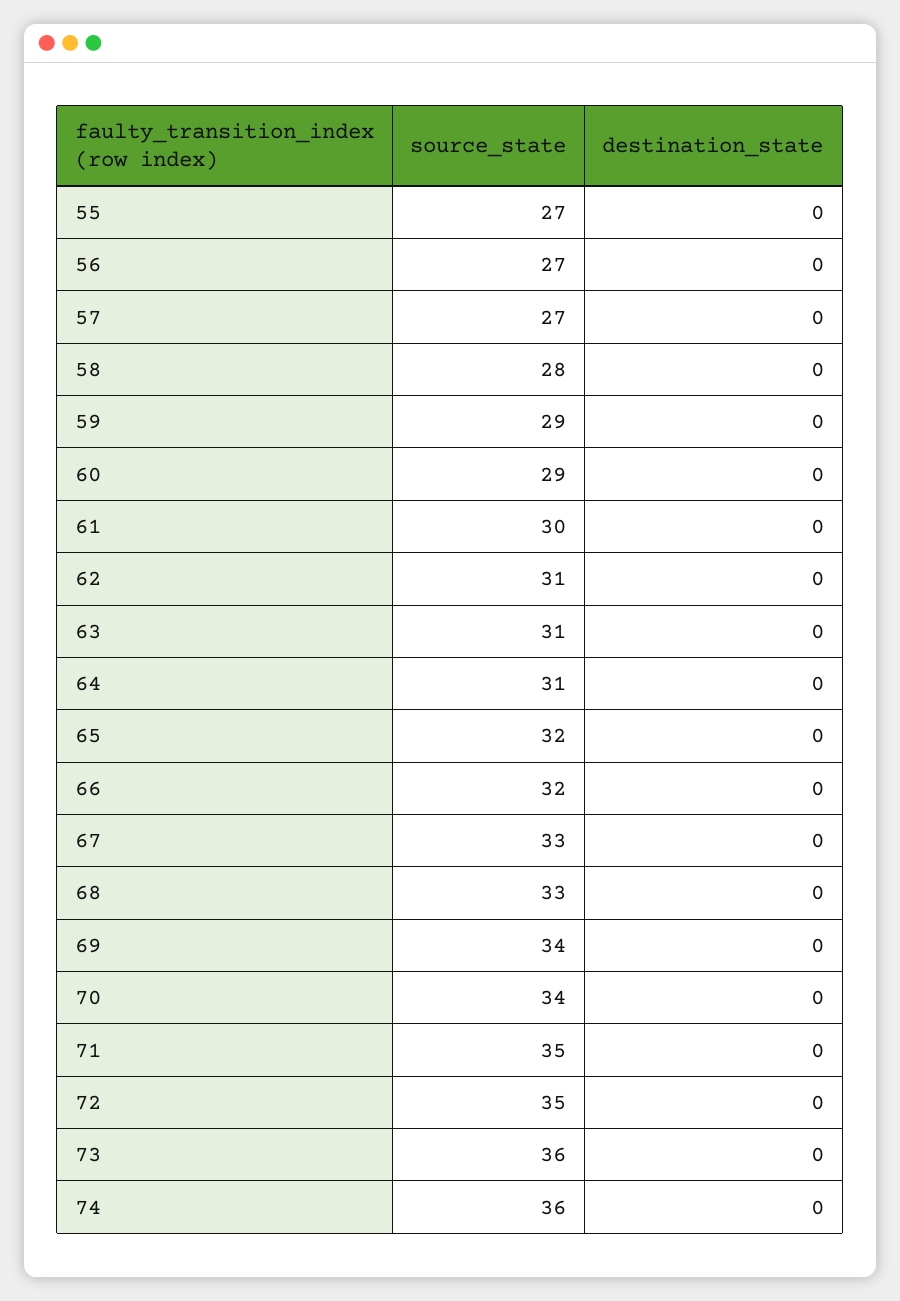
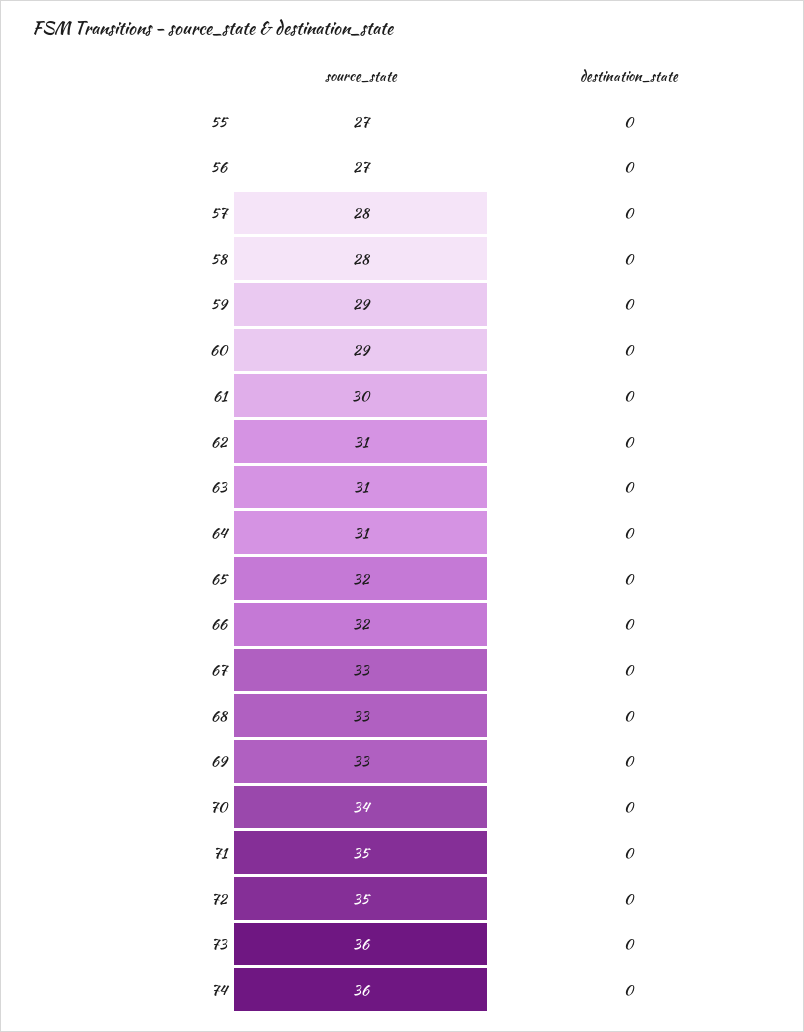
  {
    "source_state": {
      "55": 27,
      "56": 27,
-     "57": 27,
+     "57": 28,
      "58": 28,
      "59": 29,
      "60": 29,
      "61": 30,
      "62": 31,
      "63": 31,
      "64": 31,
      "65": 32,
      "66": 32,
      "67": 33,
      "68": 33,
-     "69": 34,
+     "69": 33,
      "70": 34,
      "71": 35,
      "72": 35,
      "73": 36,
      "74": 36
    },
    "destination_state": {
      "55": 0,
      "56": 0,
      "57": 0,
      "58": 0,
      "59": 0,
      "60": 0,
      "61": 0,
      "62": 0,
      "63": 0,
      "64": 0,
      "65": 0,
      "66": 0,
      "67": 0,
      "68": 0,
      "69": 0,
      "70": 0,
      "71": 0,
      "72": 0,
      "73": 0,
      "74": 0
    }
  }

